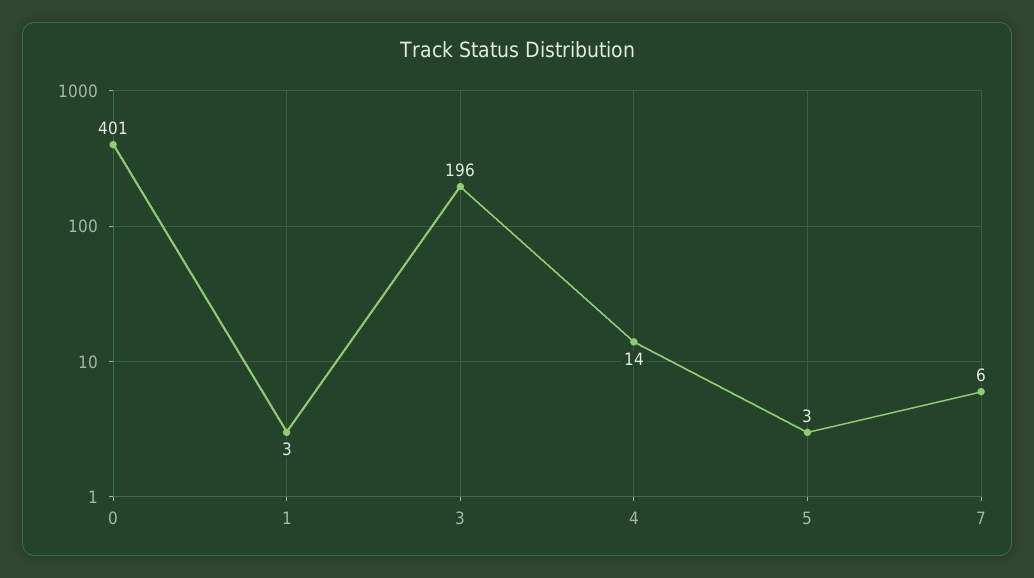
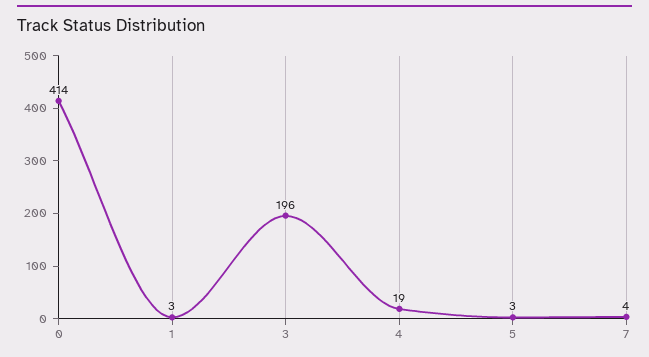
  {
-   "0": 401,
+   "0": 414,
    "1": 3,
    "3": 196,
-   "4": 14,
+   "4": 19,
    "5": 3,
-   "7": 6
+   "7": 4
  }

